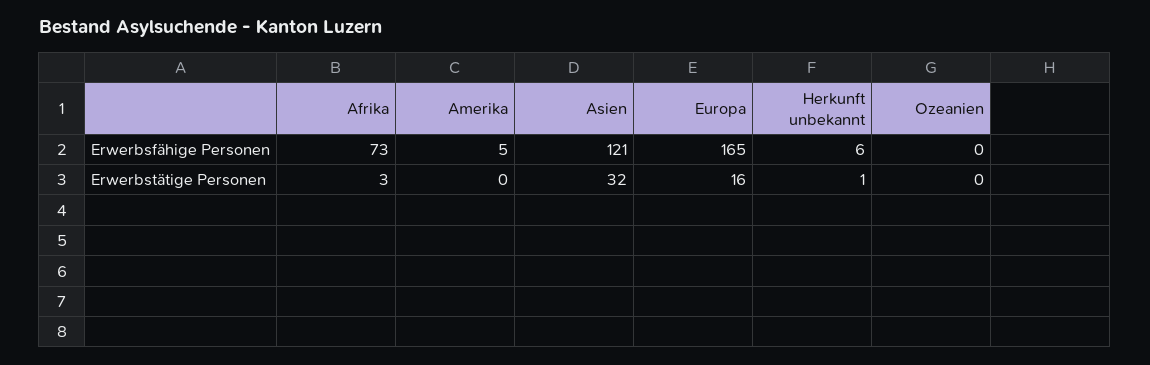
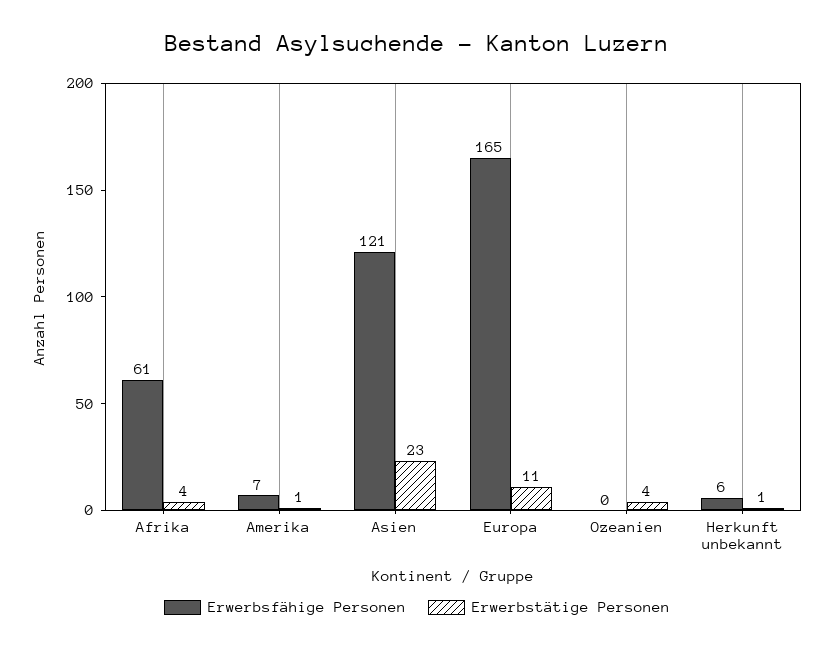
  {
    "Erwerbsfähige Personen": {
-     "Afrika": 73,
+     "Afrika": 61,
-     "Amerika": 5,
+     "Amerika": 7,
      "Asien": 121,
      "Europa": 165,
      "Herkunft unbekannt": 6,
      "Ozeanien": 0
    },
    "Erwerbstätige Personen": {
-     "Afrika": 3,
+     "Afrika": 4,
-     "Amerika": 0,
+     "Amerika": 1,
-     "Asien": 32,
+     "Asien": 23,
-     "Europa": 16,
+     "Europa": 11,
      "Herkunft unbekannt": 1,
-     "Ozeanien": 0
+     "Ozeanien": 4
    }
  }

